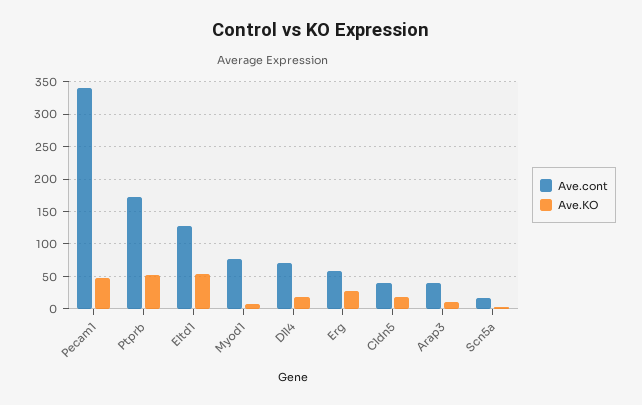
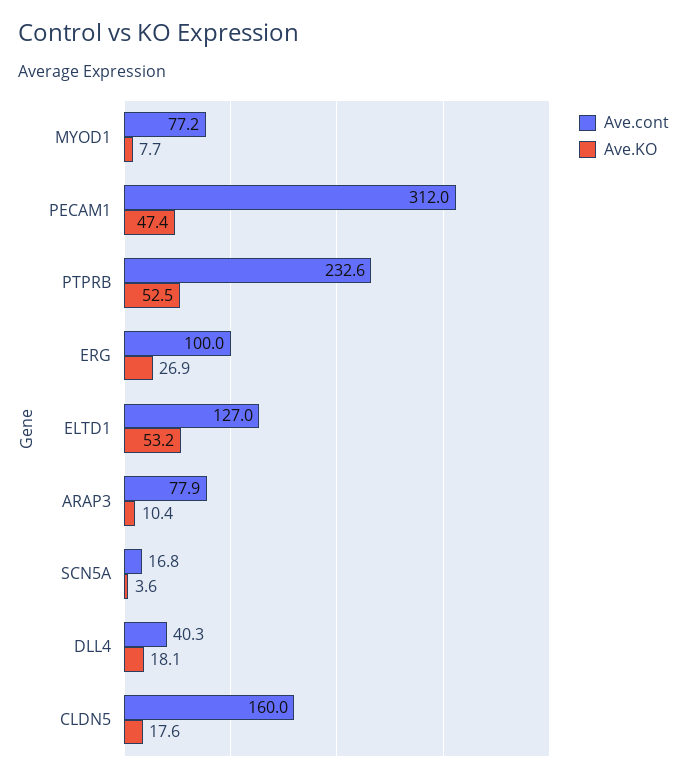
  {
    "Ave.cont": {
-     "Pecam1": 340,
+     "Pecam1": 312,
-     "Ptprb": 170,
+     "Ptprb": 232.6,
      "Eltd1": 127,
      "Myod1": 77.2,
-     "Dll4": 70,
+     "Dll4": 40.3,
-     "Erg": 60,
+     "Erg": 100,
-     "Cldn5": 40,
+     "Cldn5": 160,
-     "Arap3": 40,
+     "Arap3": 77.9,
      "Scn5a": 16.8
    },
    "Ave.KO": {
      "Pecam1": 47.4,
      "Ptprb": 52.5,
      "Eltd1": 53.2,
      "Myod1": 7.7,
      "Dll4": 18.1,
      "Erg": 26.9,
      "Cldn5": 17.6,
      "Arap3": 10.4,
      "Scn5a": 3.6
    }
  }

